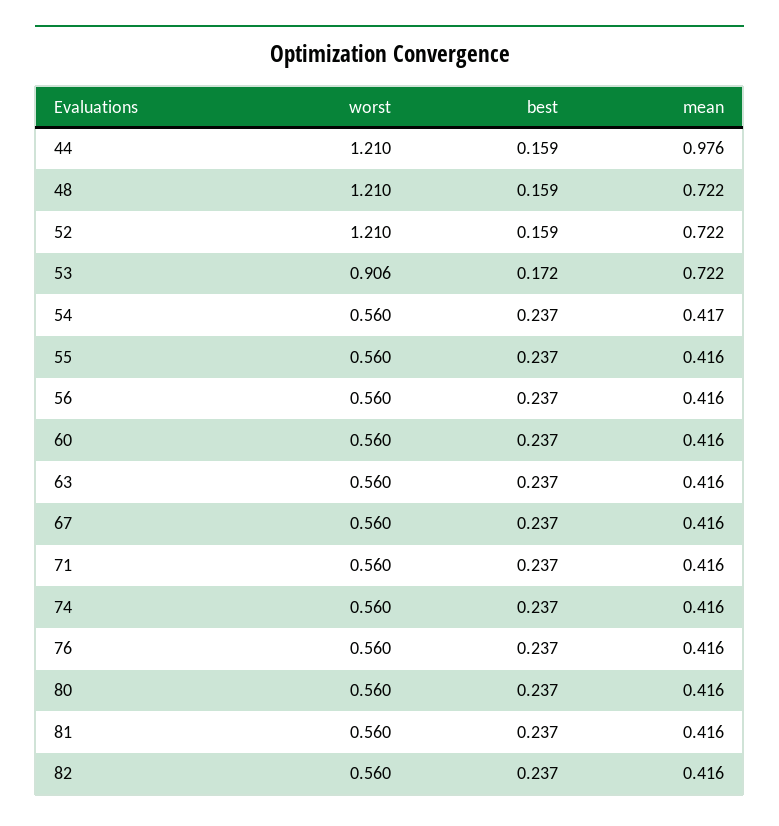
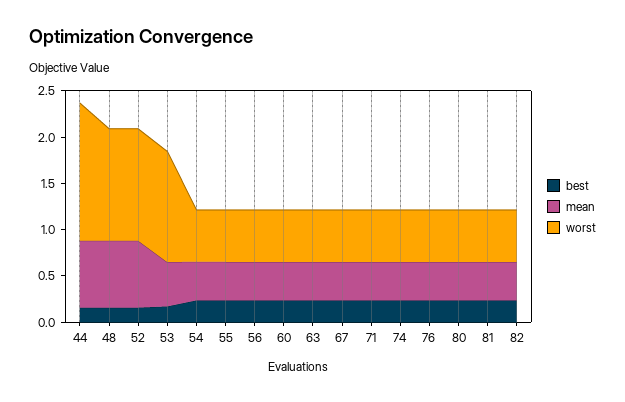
  {
    "worst": {
-     "44": 1.21,
+     "44": 1.5,
      "48": 1.21,
      "52": 1.21,
-     "53": 0.906,
+     "53": 1.2,
      "54": 0.56,
      "55": 0.56,
      "56": 0.56,
      "60": 0.56,
      "63": 0.56,
      "67": 0.56,
      "71": 0.56,
      "74": 0.56,
      "76": 0.56,
      "80": 0.56,
      "81": 0.56,
      "82": 0.56
    },
    "best": {
      "44": 0.159,
      "48": 0.159,
      "52": 0.159,
      "53": 0.172,
      "54": 0.237,
      "55": 0.237,
      "56": 0.237,
      "60": 0.237,
      "63": 0.237,
      "67": 0.237,
      "71": 0.237,
      "74": 0.237,
      "76": 0.237,
      "80": 0.237,
      "81": 0.237,
      "82": 0.237
    },
    "mean": {
-     "44": 0.976,
+     "44": 0.7,
      "48": 0.722,
      "52": 0.722,
-     "53": 0.722,
+     "53": 0.5,
      "54": 0.417,
      "55": 0.416,
      "56": 0.416,
      "60": 0.416,
      "63": 0.416,
      "67": 0.416,
      "71": 0.416,
      "74": 0.416,
      "76": 0.416,
      "80": 0.416,
      "81": 0.416,
      "82": 0.416
    }
  }

